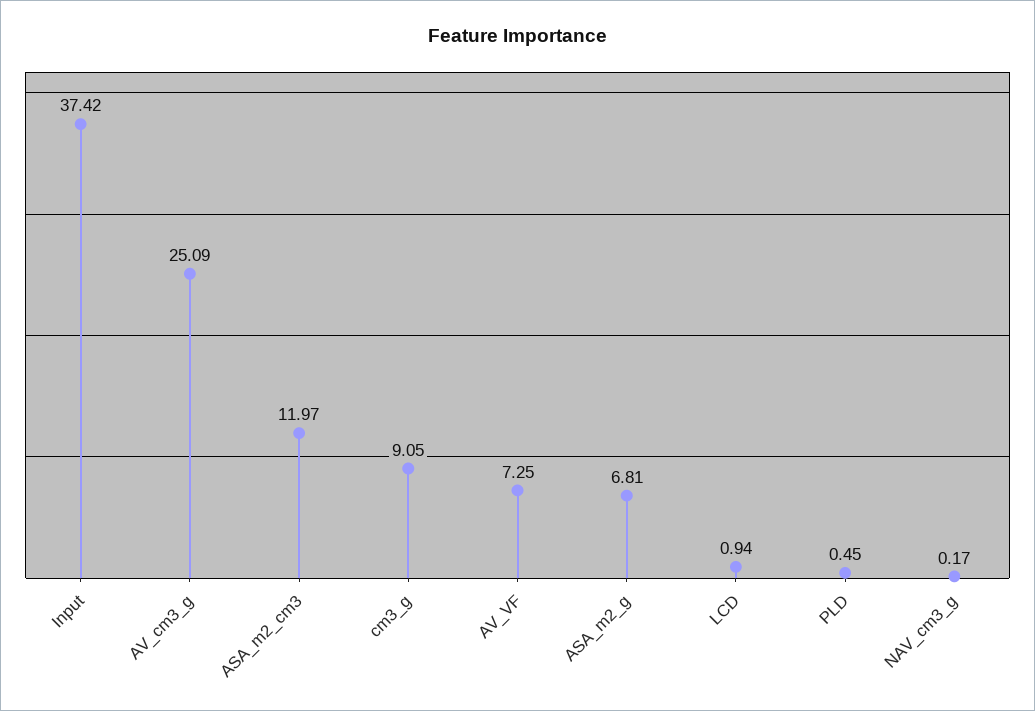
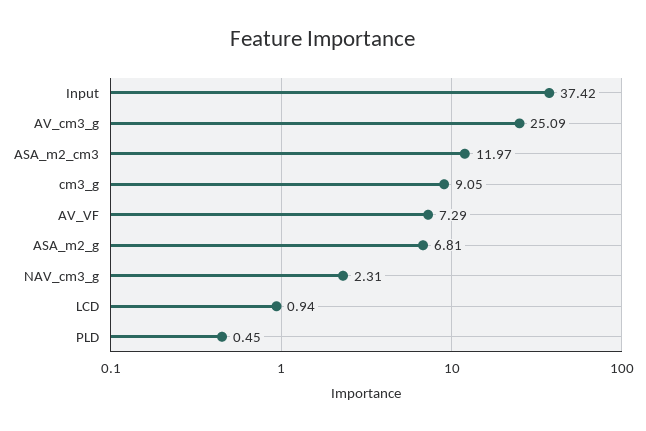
  {
    "Input": 37.42,
    "AV_cm3_g": 25.09,
    "ASA_m2_cm3": 11.97,
    "cm3_g": 9.05,
-   "AV_VF": 7.25,
+   "AV_VF": 7.29,
    "ASA_m2_g": 6.81,
    "LCD": 0.94,
    "PLD": 0.45,
-   "NAV_cm3_g": 0.17
+   "NAV_cm3_g": 2.31
  }

